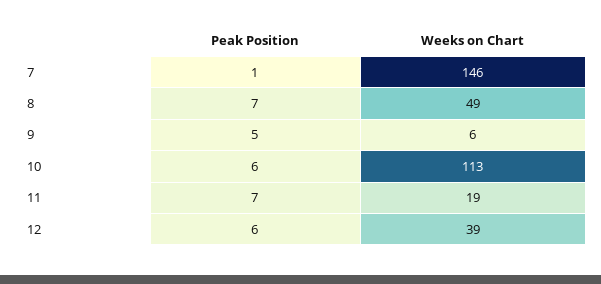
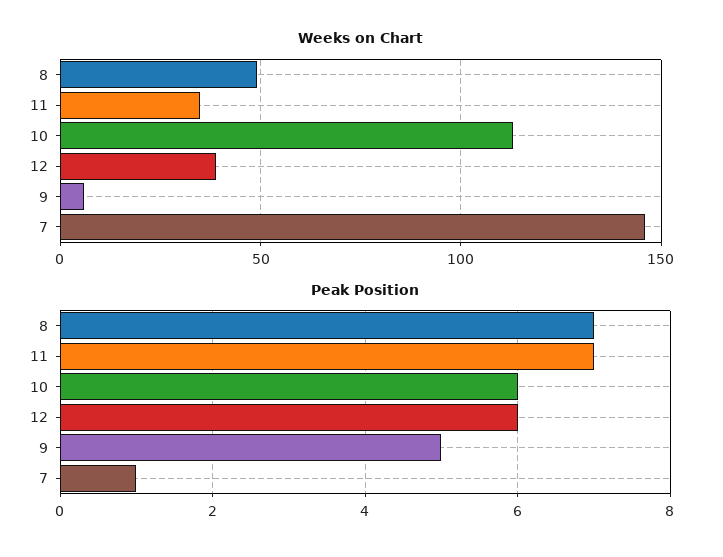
  {
    "Peak Position": {
      "7": 1,
      "8": 7,
      "9": 5,
      "10": 6,
      "11": 7,
      "12": 6
    },
    "Weeks on Chart": {
      "7": 146,
      "8": 49,
      "9": 6,
      "10": 113,
-     "11": 19,
+     "11": 35,
      "12": 39
    }
  }

